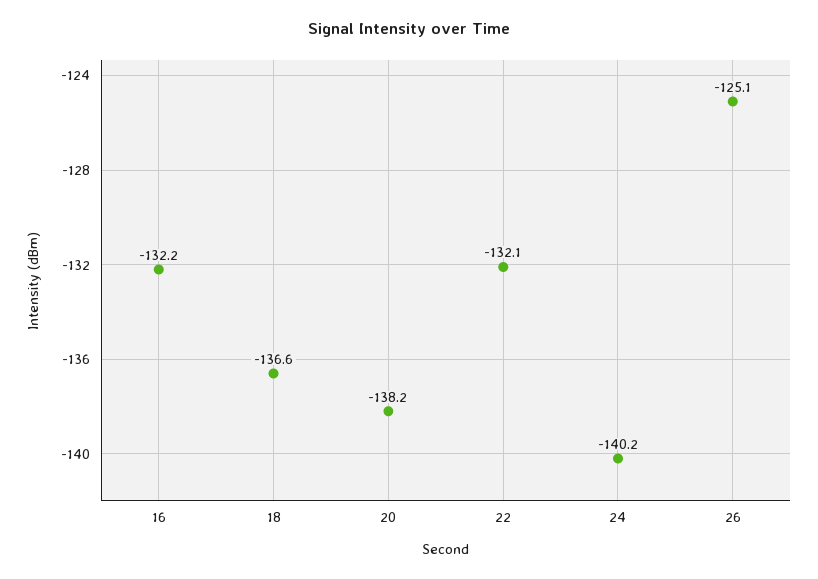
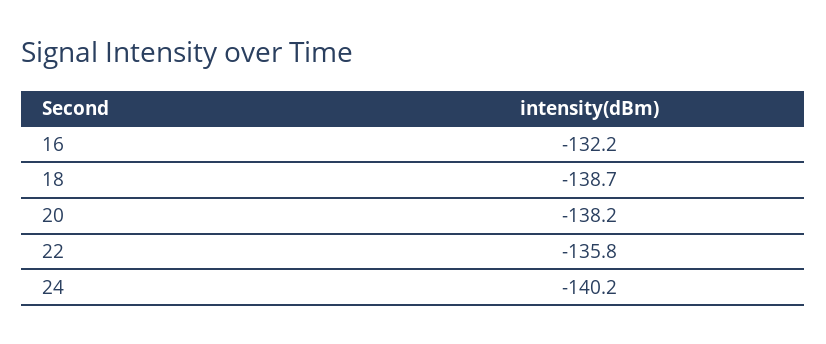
  {
    "16": -132.2,
-   "18": -136.6,
+   "18": -138.7,
    "20": -138.2,
-   "22": -132.1,
+   "22": -135.8,
-   "24": -140.2,
+   "24": -140.2
-   "26": -125.1
  }

